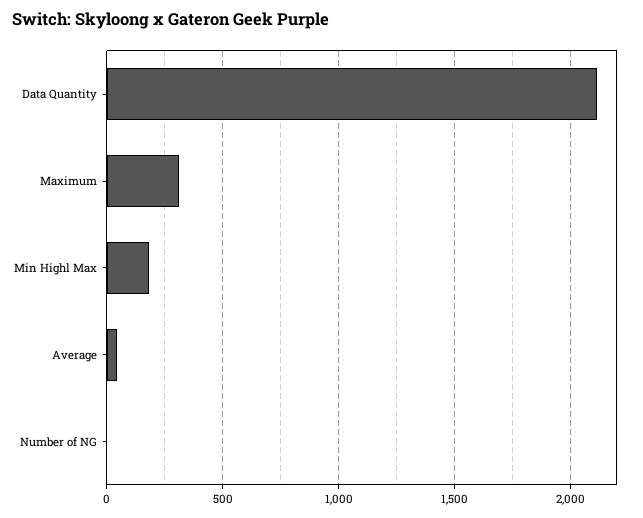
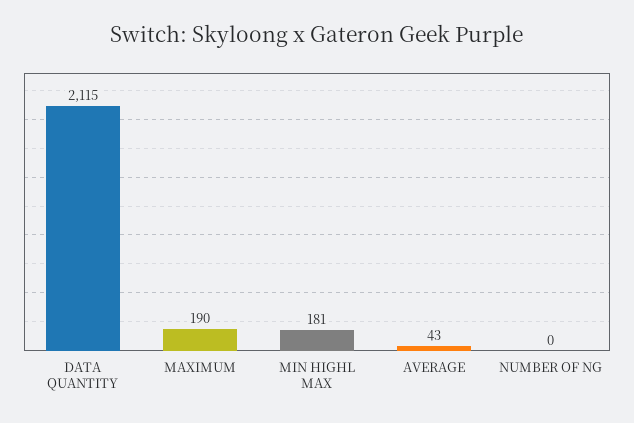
  {
    "Data Quantity": 2115,
-   "Maximum": 300,
+   "Maximum": 190,
    "Min Highl Max": 181,
    "Average": 43,
    "Number of NG": 0
  }

